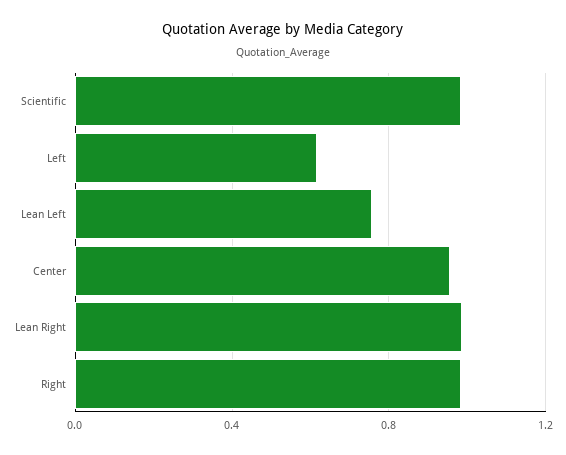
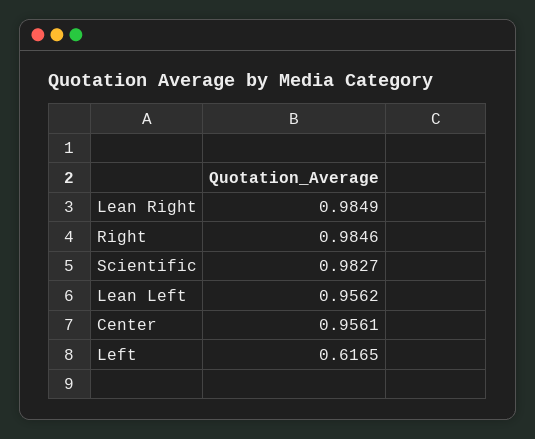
  {
    "Scientific": 0.9827,
    "Left": 0.6165,
-   "Lean Left": 0.75,
+   "Lean Left": 0.9562,
    "Center": 0.9561,
    "Lean Right": 0.9849,
    "Right": 0.9846
  }

